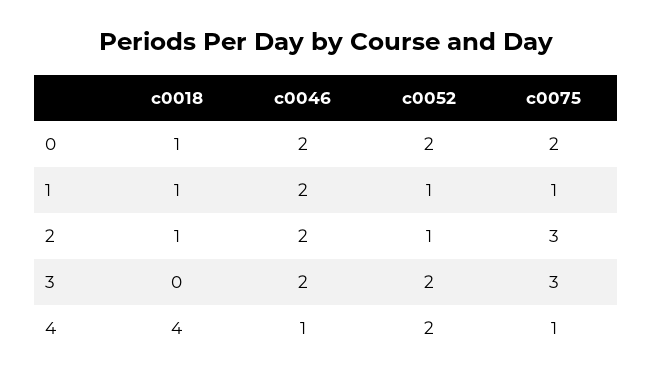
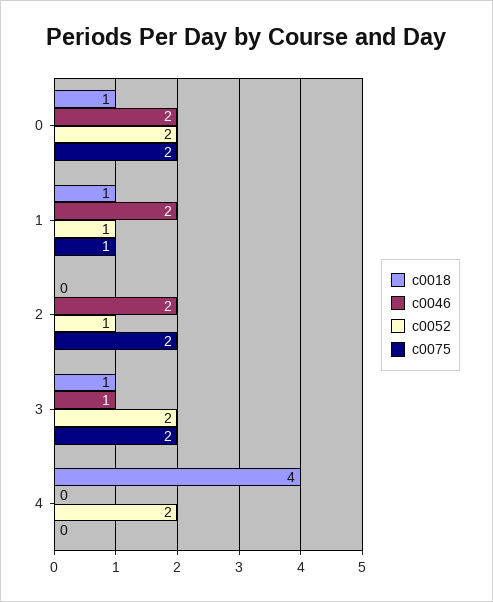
  {
    "c0018": {
      "0": 1,
      "1": 1,
-     "2": 1,
+     "2": 0,
-     "3": 0,
+     "3": 1,
      "4": 4
    },
    "c0046": {
      "0": 2,
      "1": 2,
      "2": 2,
-     "3": 2,
+     "3": 1,
-     "4": 1
+     "4": 0
    },
    "c0052": {
      "0": 2,
      "1": 1,
      "2": 1,
      "3": 2,
      "4": 2
    },
    "c0075": {
      "0": 2,
      "1": 1,
-     "2": 3,
+     "2": 2,
-     "3": 3,
+     "3": 2,
-     "4": 1
+     "4": 0
    }
  }

